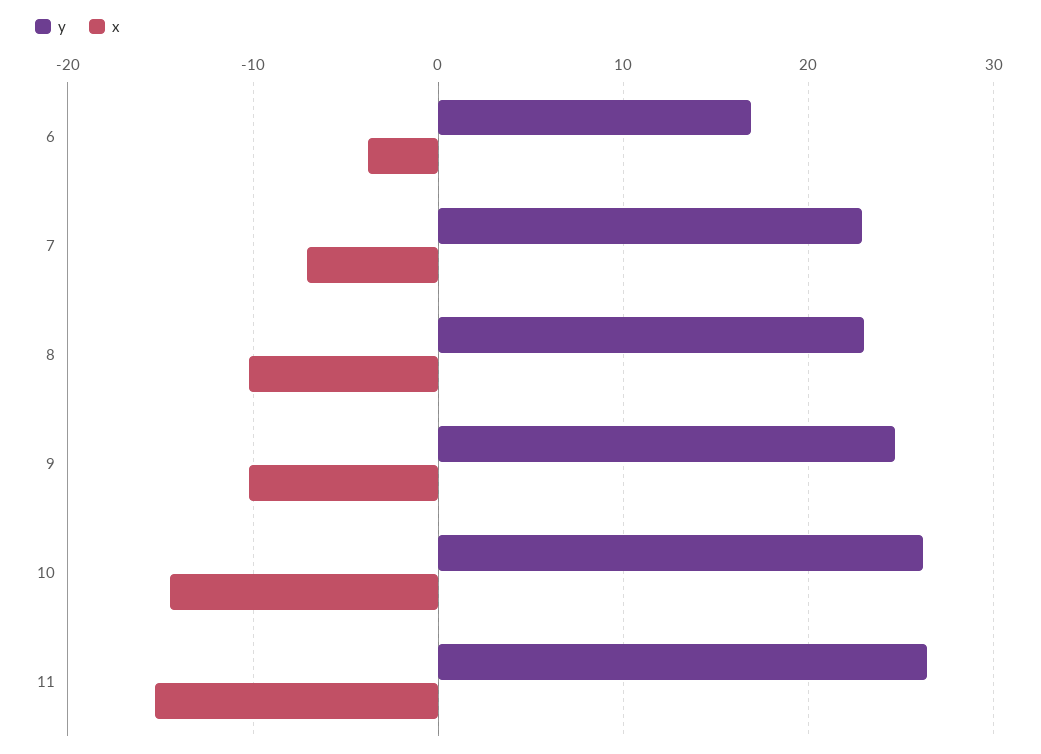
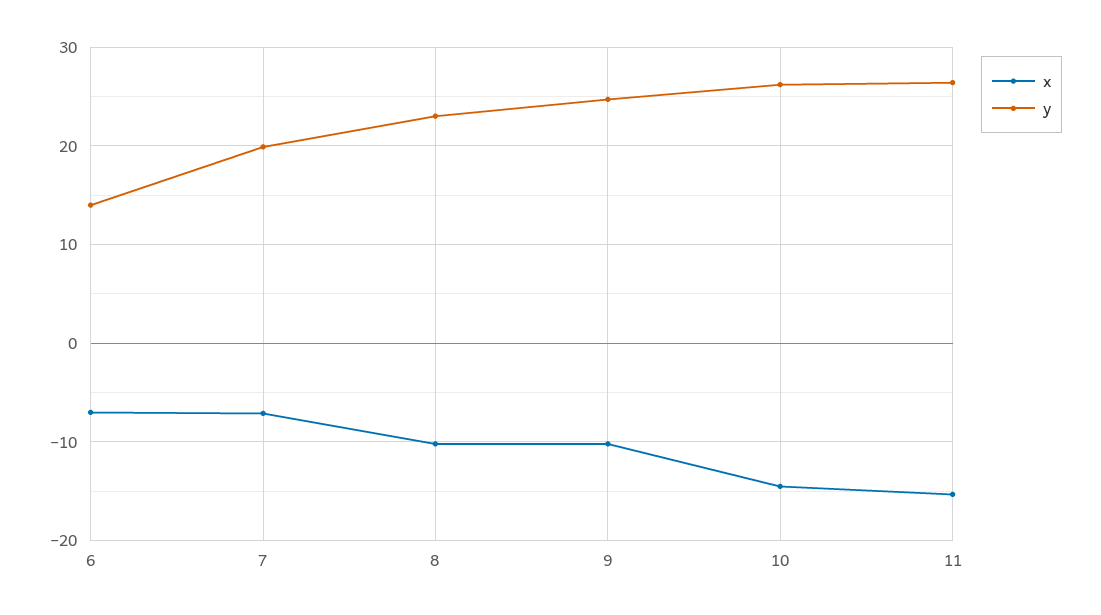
  {
    "y": {
-     "6": 17,
+     "6": 14,
-     "7": 23,
+     "7": 20,
      "8": 23,
      "9": 25,
      "10": 26,
      "11": 26
    },
    "x": {
-     "6": -4,
+     "6": -7,
      "7": -7,
      "8": -10,
      "9": -10,
      "10": -15,
      "11": -15
    }
  }

